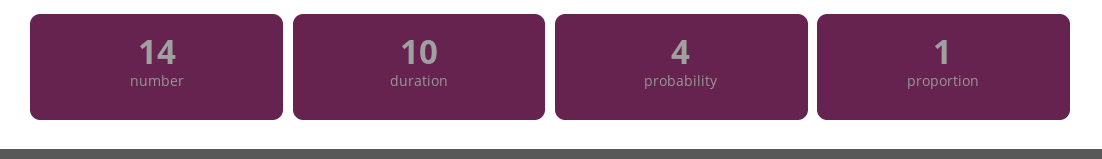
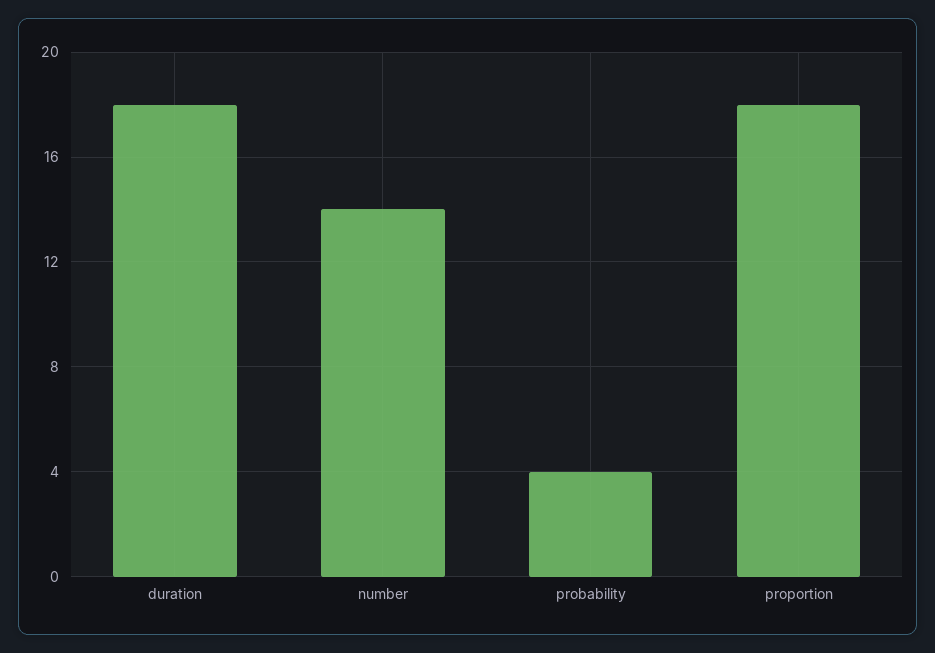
  {
    "number": 14,
-   "duration": 10,
+   "duration": 18,
    "probability": 4,
-   "proportion": 1
+   "proportion": 18
  }

